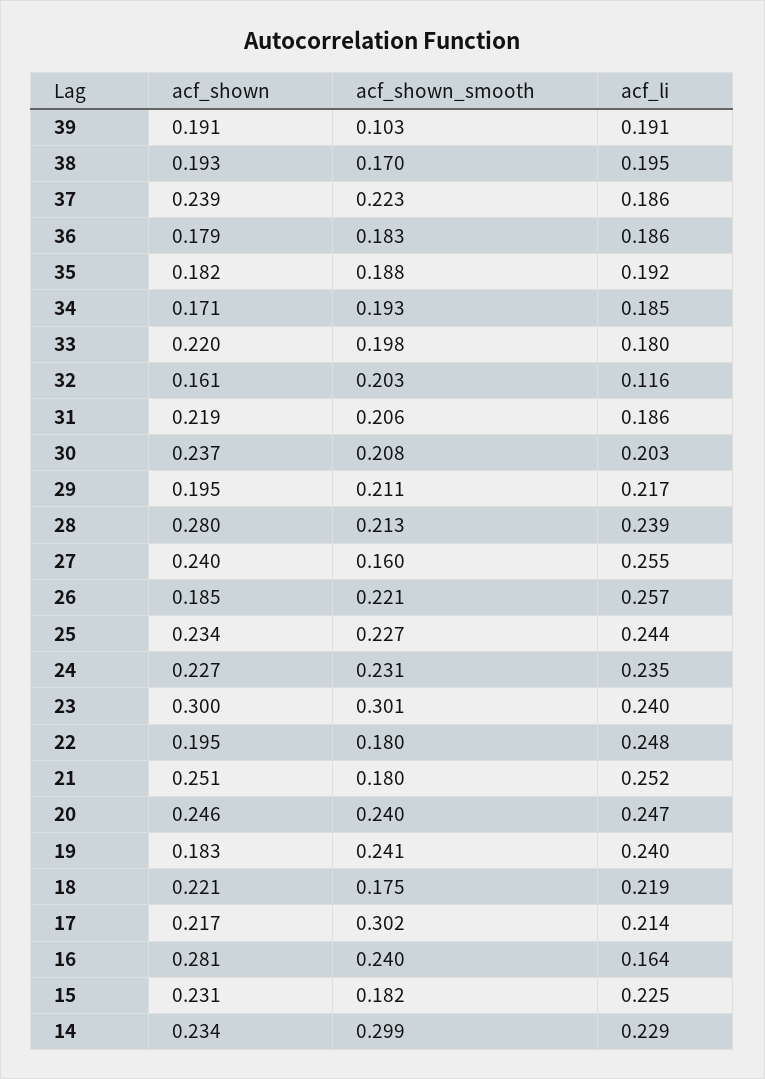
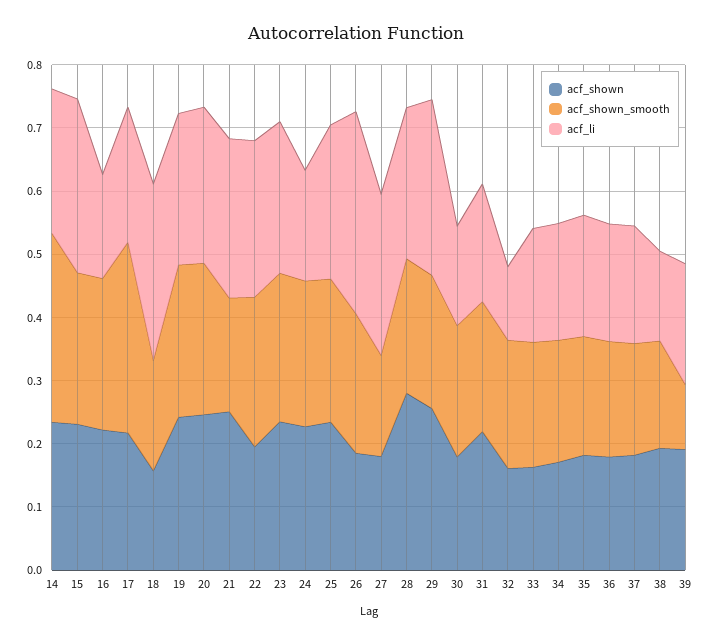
  {
    "acf_shown": {
      "39": 0.191,
      "38": 0.193,
-     "37": 0.239,
+     "37": 0.18,
      "36": 0.179,
      "35": 0.182,
      "34": 0.171,
-     "33": 0.22,
+     "33": 0.16,
      "32": 0.161,
      "31": 0.219,
-     "30": 0.237,
+     "30": 0.18,
-     "29": 0.195,
+     "29": 0.26,
      "28": 0.28,
-     "27": 0.24,
+     "27": 0.18,
      "26": 0.185,
      "25": 0.234,
      "24": 0.227,
-     "23": 0.3,
+     "23": 0.24,
      "22": 0.195,
      "21": 0.251,
      "20": 0.246,
-     "19": 0.183,
+     "19": 0.24,
-     "18": 0.221,
+     "18": 0.16,
      "17": 0.217,
-     "16": 0.281,
+     "16": 0.22,
      "15": 0.231,
      "14": 0.234
    },
    "acf_shown_smooth": {
      "39": 0.103,
      "38": 0.17,
-     "37": 0.223,
+     "37": 0.18,
      "36": 0.183,
      "35": 0.188,
      "34": 0.193,
      "33": 0.198,
      "32": 0.203,
      "31": 0.206,
      "30": 0.208,
      "29": 0.211,
      "28": 0.213,
      "27": 0.16,
      "26": 0.221,
      "25": 0.227,
      "24": 0.231,
-     "23": 0.301,
+     "23": 0.24,
-     "22": 0.18,
+     "22": 0.24,
      "21": 0.18,
      "20": 0.24,
      "19": 0.241,
      "18": 0.175,
      "17": 0.302,
      "16": 0.24,
-     "15": 0.182,
+     "15": 0.24,
      "14": 0.299
    },
    "acf_li": {
      "39": 0.191,
-     "38": 0.195,
+     "38": 0.14,
      "37": 0.186,
      "36": 0.186,
      "35": 0.192,
      "34": 0.185,
      "33": 0.18,
      "32": 0.116,
      "31": 0.186,
-     "30": 0.203,
+     "30": 0.16,
-     "29": 0.217,
+     "29": 0.28,
      "28": 0.239,
      "27": 0.255,
-     "26": 0.257,
+     "26": 0.32,
      "25": 0.244,
-     "24": 0.235,
+     "24": 0.18,
      "23": 0.24,
      "22": 0.248,
      "21": 0.252,
      "20": 0.247,
      "19": 0.24,
-     "18": 0.219,
+     "18": 0.28,
      "17": 0.214,
      "16": 0.164,
-     "15": 0.225,
+     "15": 0.28,
      "14": 0.229
    }
  }

